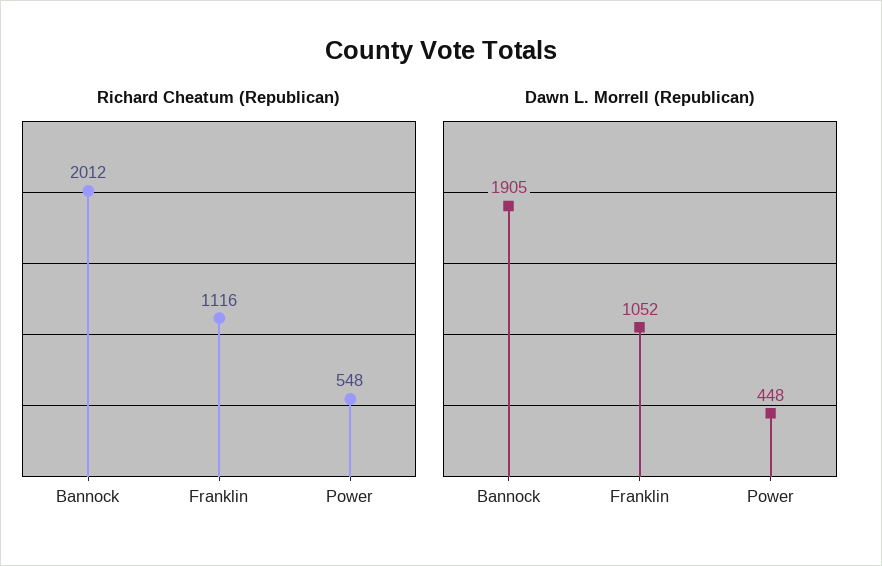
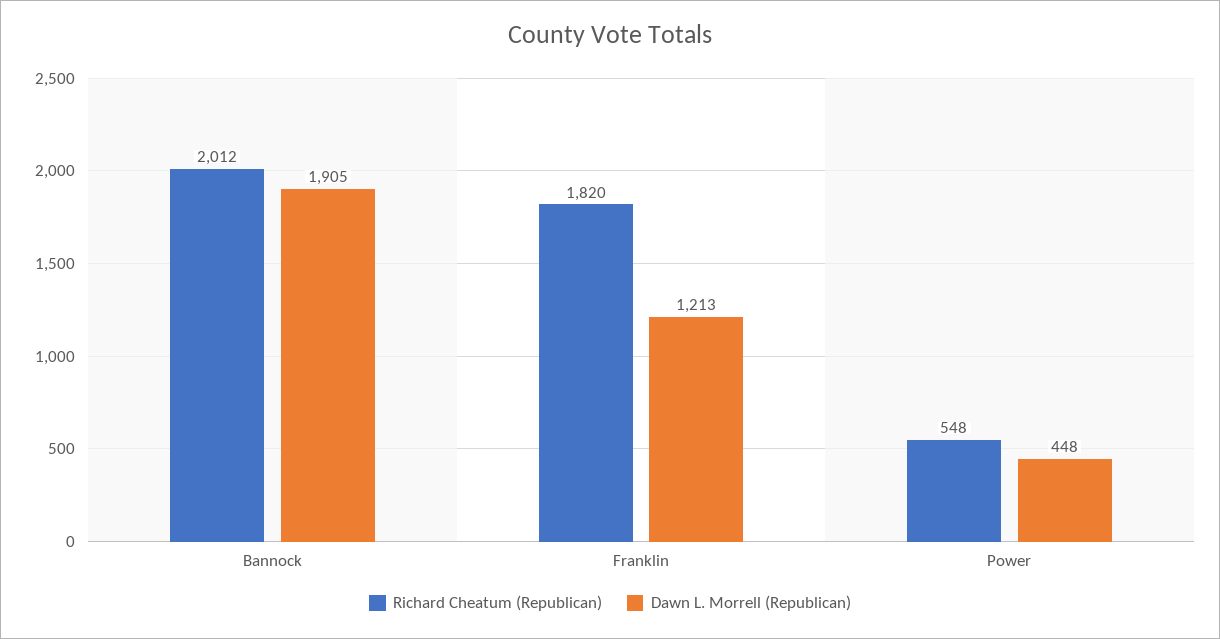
  {
    "Richard Cheatum (Republican)": {
      "Bannock": 2012,
-     "Franklin": 1116,
+     "Franklin": 1820,
      "Power": 548
    },
    "Dawn L. Morrell (Republican)": {
      "Bannock": 1905,
-     "Franklin": 1052,
+     "Franklin": 1213,
      "Power": 448
    }
  }

